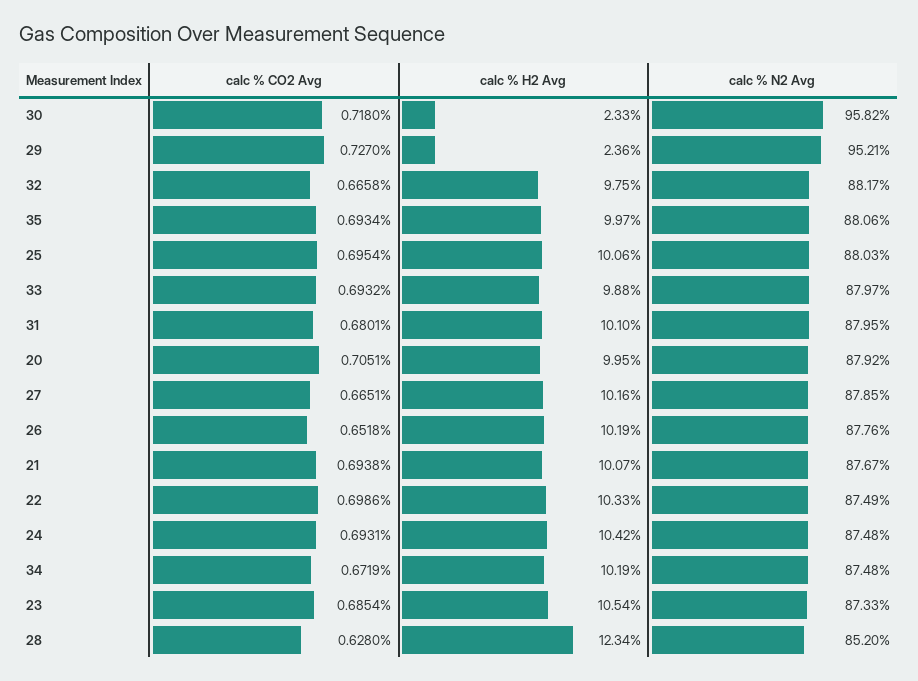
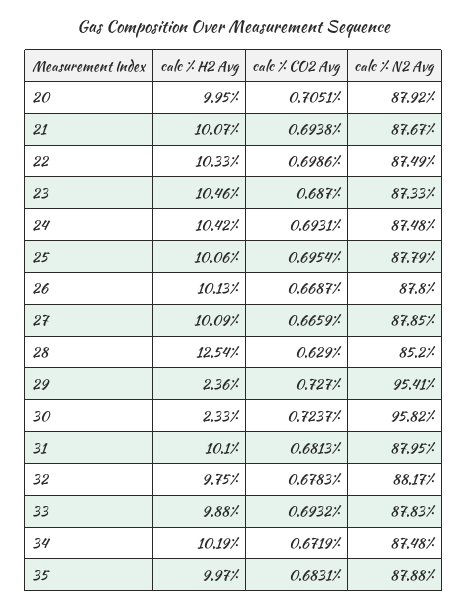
  {
    "calc % CO2 Avg": {
-     "30": 0.718,
+     "30": 0.7237,
      "29": 0.727,
-     "32": 0.6658,
+     "32": 0.6783,
-     "35": 0.6934,
+     "35": 0.6831,
      "25": 0.6954,
      "33": 0.6932,
-     "31": 0.6801,
+     "31": 0.6813,
      "20": 0.7051,
-     "27": 0.6651,
+     "27": 0.6659,
-     "26": 0.6518,
+     "26": 0.6687,
      "21": 0.6938,
      "22": 0.6986,
      "24": 0.6931,
      "34": 0.6719,
-     "23": 0.6854,
+     "23": 0.687,
-     "28": 0.628
+     "28": 0.629
    },
    "calc % H2 Avg": {
      "30": 2.33,
      "29": 2.36,
      "32": 9.75,
      "35": 9.97,
      "25": 10.06,
      "33": 9.88,
      "31": 10.1,
      "20": 9.95,
-     "27": 10.16,
+     "27": 10.09,
-     "26": 10.19,
+     "26": 10.13,
      "21": 10.07,
      "22": 10.33,
      "24": 10.42,
      "34": 10.19,
-     "23": 10.54,
+     "23": 10.46,
-     "28": 12.34
+     "28": 12.54
    },
    "calc % N2 Avg": {
      "30": 95.82,
-     "29": 95.21,
+     "29": 95.41,
      "32": 88.17,
-     "35": 88.06,
+     "35": 87.88,
-     "25": 88.03,
+     "25": 87.79,
-     "33": 87.97,
+     "33": 87.83,
      "31": 87.95,
      "20": 87.92,
      "27": 87.85,
-     "26": 87.76,
+     "26": 87.8,
      "21": 87.67,
      "22": 87.49,
      "24": 87.48,
      "34": 87.48,
      "23": 87.33,
      "28": 85.2
    }
  }

